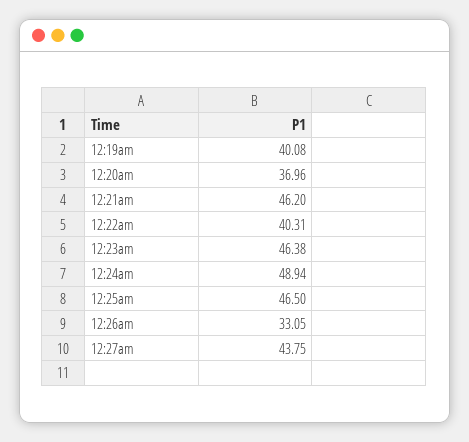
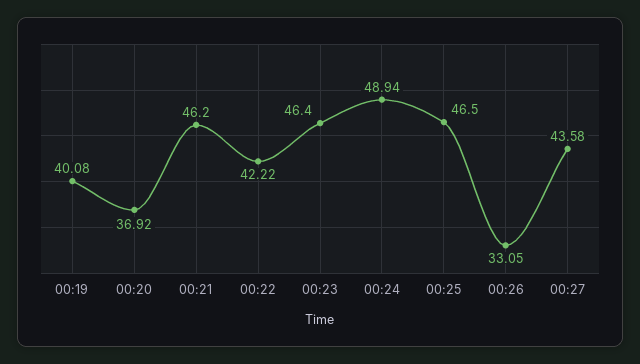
  {
    "12:19am": 40.08,
-   "12:20am": 36.96,
+   "12:20am": 36.92,
    "12:21am": 46.2,
-   "12:22am": 40.31,
+   "12:22am": 42.22,
-   "12:23am": 46.38,
+   "12:23am": 46.4,
    "12:24am": 48.94,
    "12:25am": 46.5,
    "12:26am": 33.05,
-   "12:27am": 43.75
+   "12:27am": 43.58
  }

